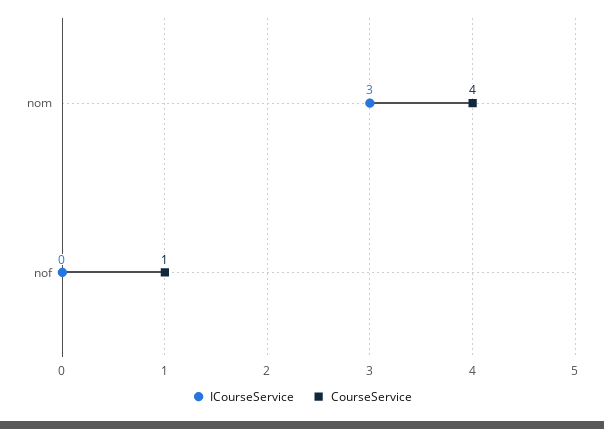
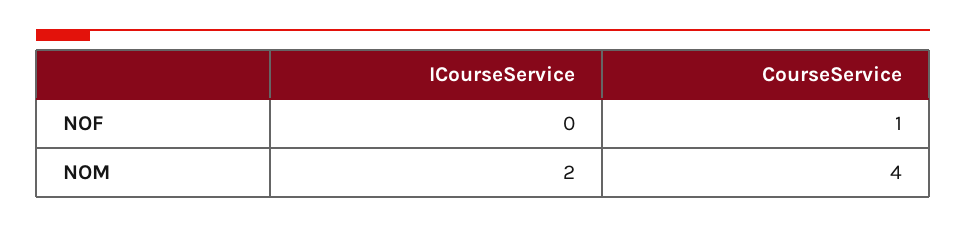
  {
    "ICourseService": {
-     "nom": 3,
+     "nom": 2,
      "nof": 0
    },
    "CourseService": {
      "nom": 4,
      "nof": 1
    }
  }

